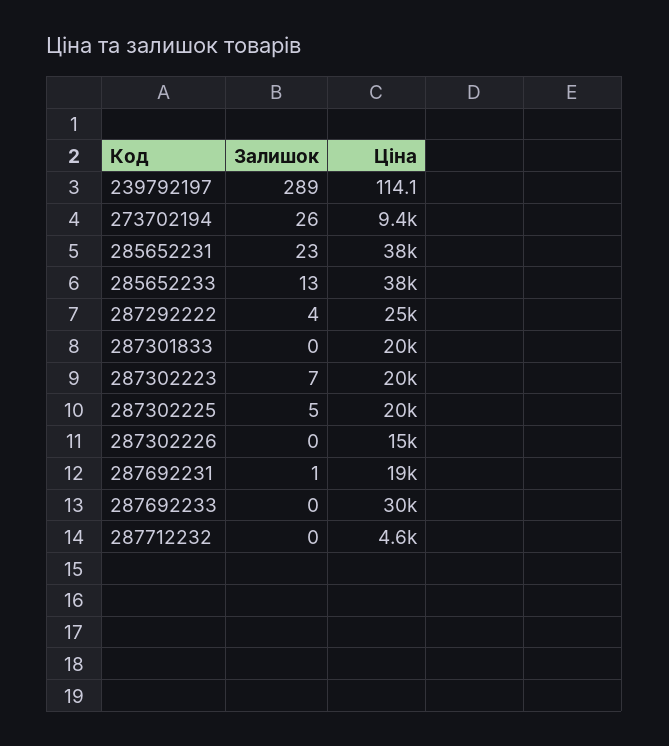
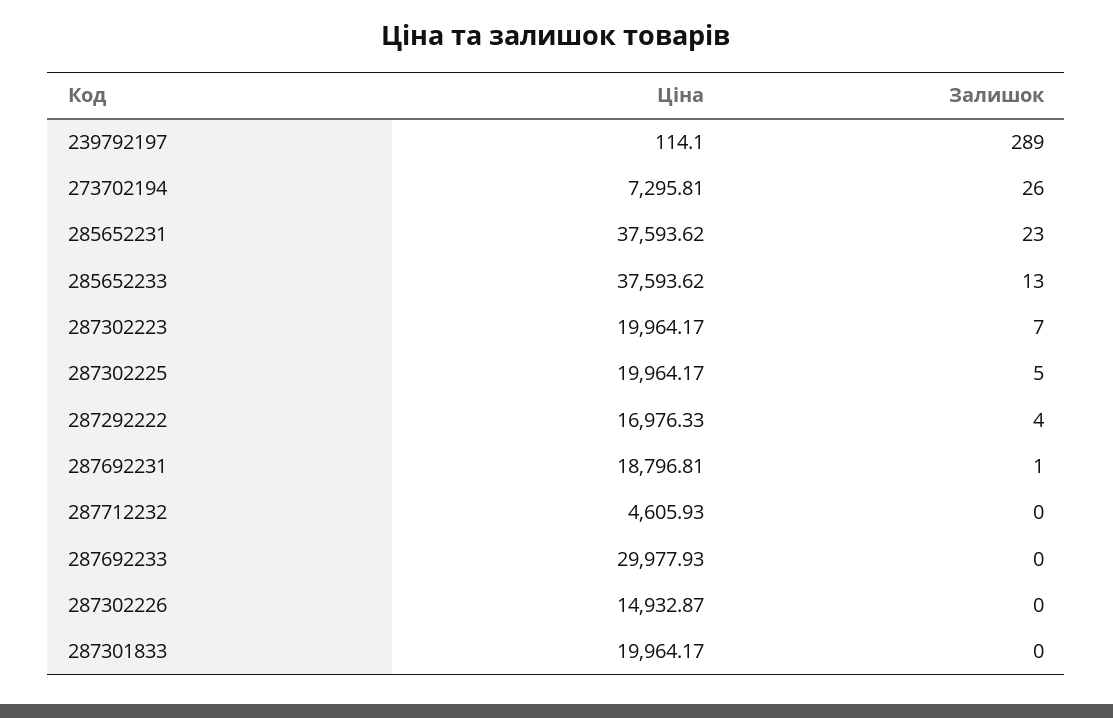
  {
    "Залишок": {
      "239792197": 289,
      "273702194": 26,
      "285652231": 23,
      "285652233": 13,
      "287292222": 4,
      "287301833": 0,
      "287302223": 7,
      "287302225": 5,
      "287302226": 0,
      "287692231": 1,
      "287692233": 0,
      "287712232": 0
    },
    "Ціна": {
      "239792197": 114.1,
-     "273702194": 9400,
+     "273702194": 7295.81,
      "285652231": 37593.62,
      "285652233": 37593.62,
-     "287292222": 25000,
+     "287292222": 16976.33,
      "287301833": 19964.17,
      "287302223": 19964.17,
      "287302225": 19964.17,
      "287302226": 14932.87,
      "287692231": 18796.81,
      "287692233": 29977.93,
      "287712232": 4605.93
    }
  }

